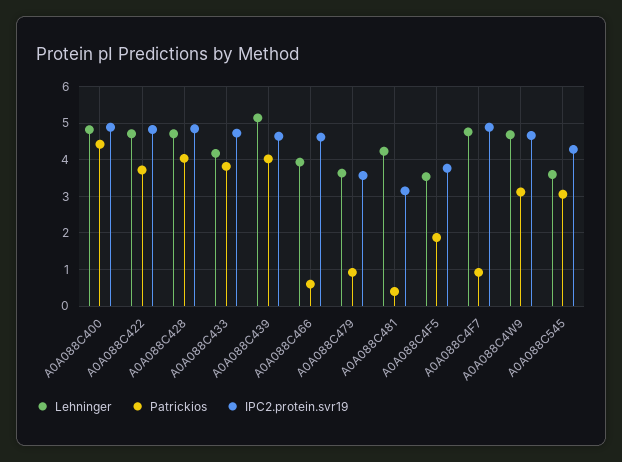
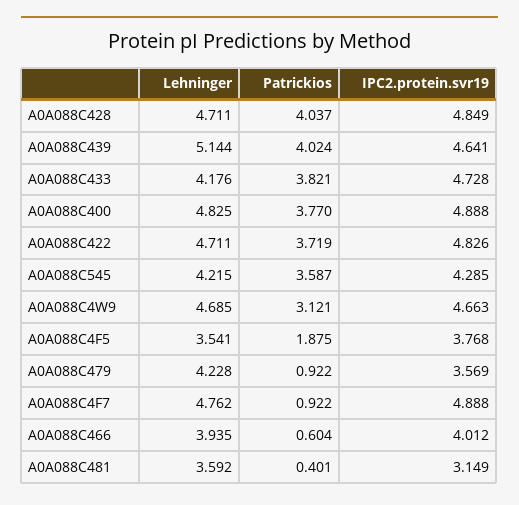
  {
    "Lehninger": {
      "A0A088C400": 4.825,
      "A0A088C422": 4.711,
      "A0A088C428": 4.711,
      "A0A088C433": 4.176,
      "A0A088C439": 5.144,
      "A0A088C466": 3.935,
-     "A0A088C479": 3.6,
+     "A0A088C479": 4.228,
-     "A0A088C481": 4.2,
+     "A0A088C481": 3.592,
      "A0A088C4F5": 3.541,
      "A0A088C4F7": 4.762,
      "A0A088C4W9": 4.685,
-     "A0A088C545": 3.6
+     "A0A088C545": 4.215
    },
    "Patrickios": {
-     "A0A088C400": 4.4,
+     "A0A088C400": 3.77,
      "A0A088C422": 3.719,
      "A0A088C428": 4.037,
      "A0A088C433": 3.821,
      "A0A088C439": 4.024,
      "A0A088C466": 0.604,
      "A0A088C479": 0.922,
      "A0A088C481": 0.401,
      "A0A088C4F5": 1.875,
      "A0A088C4F7": 0.922,
      "A0A088C4W9": 3.121,
-     "A0A088C545": 3
+     "A0A088C545": 3.587
    },
    "IPC2.protein.svr19": {
      "A0A088C400": 4.888,
      "A0A088C422": 4.826,
      "A0A088C428": 4.849,
      "A0A088C433": 4.728,
      "A0A088C439": 4.641,
-     "A0A088C466": 4.6,
+     "A0A088C466": 4.012,
      "A0A088C479": 3.569,
      "A0A088C481": 3.149,
      "A0A088C4F5": 3.768,
      "A0A088C4F7": 4.888,
      "A0A088C4W9": 4.663,
      "A0A088C545": 4.285
    }
  }

